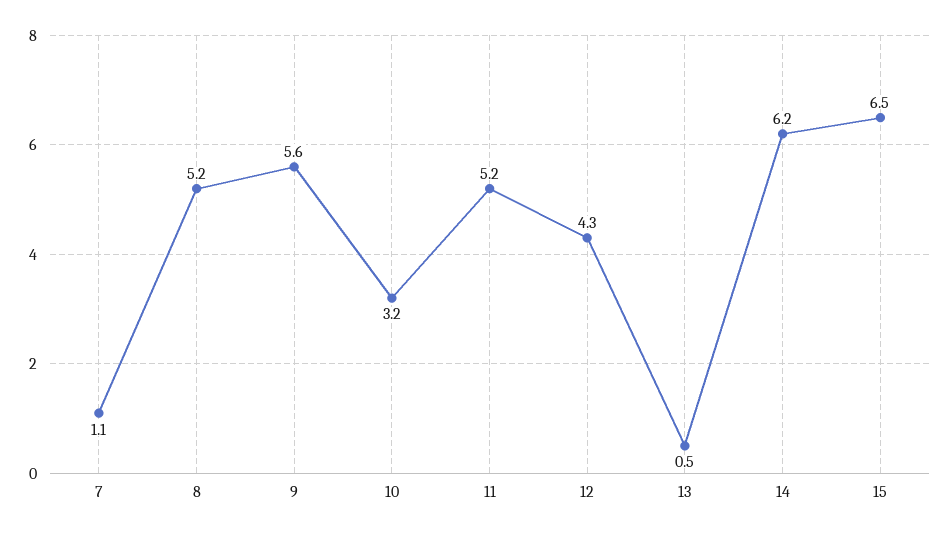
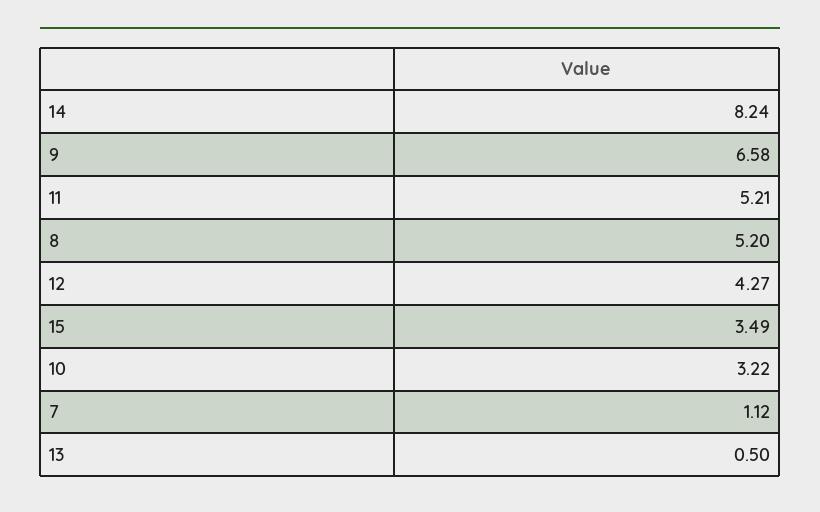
  {
    "7": 1.12,
    "8": 5.2,
-   "9": 5.6,
+   "9": 6.58,
    "10": 3.22,
    "11": 5.21,
    "12": 4.27,
    "13": 0.5,
-   "14": 6.2,
+   "14": 8.24,
-   "15": 6.5
+   "15": 3.49
  }

